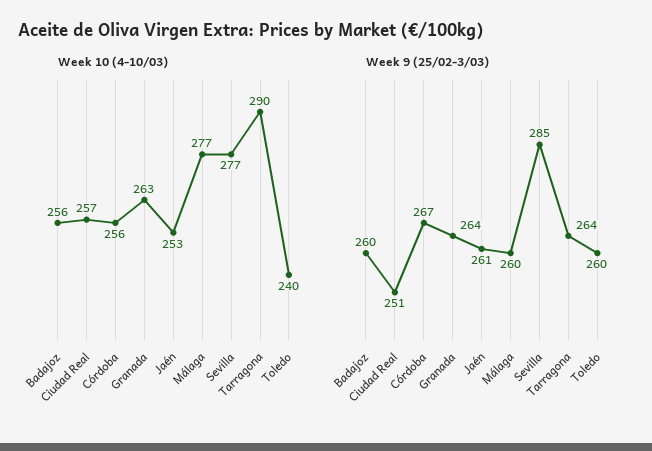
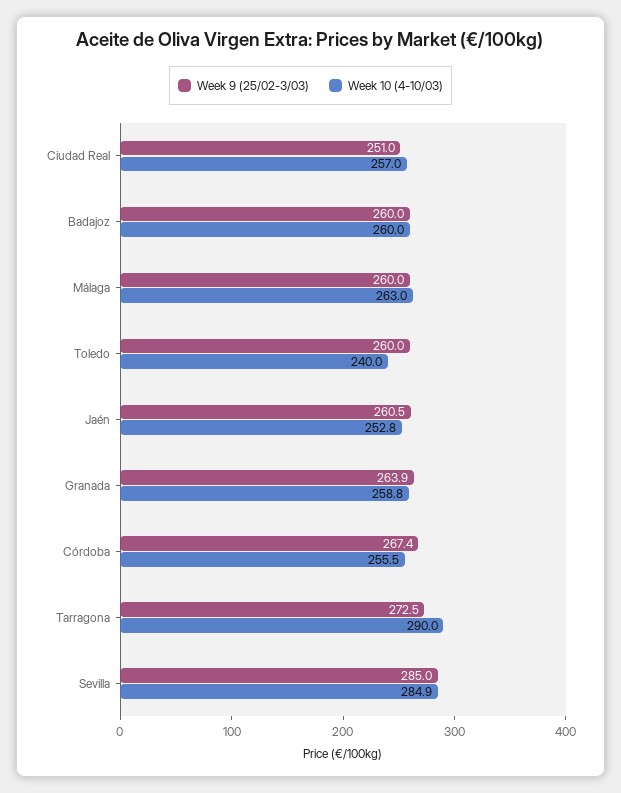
  {
    "Week 10 (4-10/03)": {
-     "Badajoz": 256,
+     "Badajoz": 260,
      "Ciudad Real": 257,
      "Córdoba": 255.5,
-     "Granada": 263,
+     "Granada": 258.8,
      "Jaén": 252.8,
-     "Málaga": 277,
+     "Málaga": 263,
-     "Sevilla": 277,
+     "Sevilla": 284.9,
      "Tarragona": 290,
      "Toledo": 240
    },
    "Week 9 (25/02-3/03)": {
      "Badajoz": 260,
      "Ciudad Real": 251,
      "Córdoba": 267.4,
      "Granada": 263.9,
      "Jaén": 260.5,
      "Málaga": 260,
      "Sevilla": 285,
-     "Tarragona": 264,
+     "Tarragona": 272.5,
      "Toledo": 260
    }
  }

